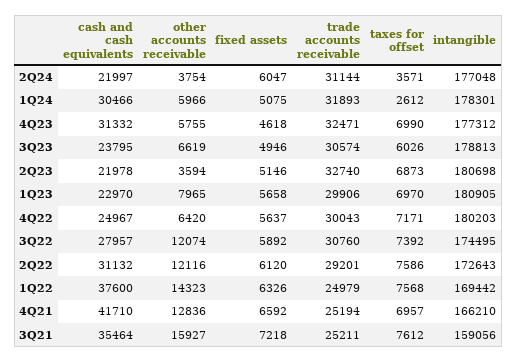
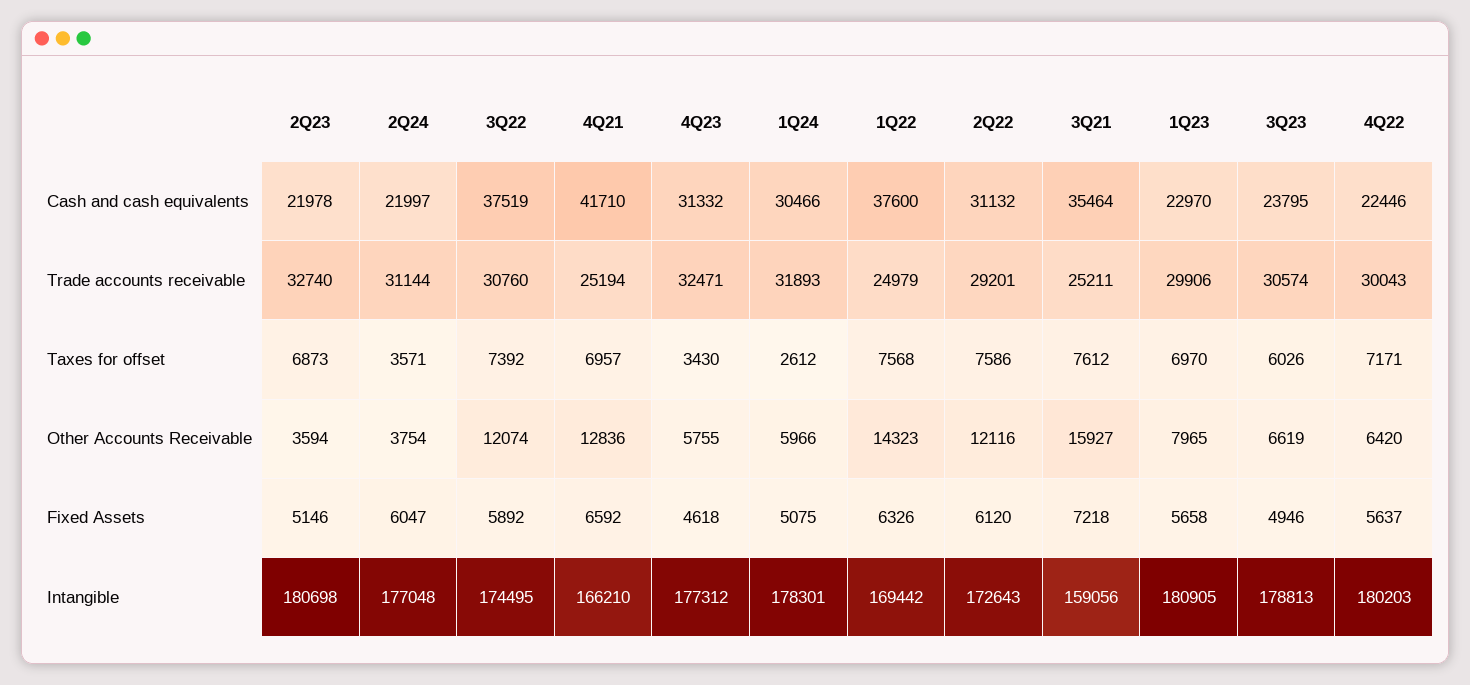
  {
    "cash and cash equivalents": {
      "2Q24": 21997,
      "1Q24": 30466,
      "4Q23": 31332,
      "3Q23": 23795,
      "2Q23": 21978,
      "1Q23": 22970,
-     "4Q22": 24967,
+     "4Q22": 22446,
-     "3Q22": 27957,
+     "3Q22": 37519,
      "2Q22": 31132,
      "1Q22": 37600,
      "4Q21": 41710,
      "3Q21": 35464
    },
    "other accounts receivable": {
      "2Q24": 3754,
      "1Q24": 5966,
      "4Q23": 5755,
      "3Q23": 6619,
      "2Q23": 3594,
      "1Q23": 7965,
      "4Q22": 6420,
      "3Q22": 12074,
      "2Q22": 12116,
      "1Q22": 14323,
      "4Q21": 12836,
      "3Q21": 15927
    },
    "fixed assets": {
      "2Q24": 6047,
      "1Q24": 5075,
      "4Q23": 4618,
      "3Q23": 4946,
      "2Q23": 5146,
      "1Q23": 5658,
      "4Q22": 5637,
      "3Q22": 5892,
      "2Q22": 6120,
      "1Q22": 6326,
      "4Q21": 6592,
      "3Q21": 7218
    },
    "trade accounts receivable": {
      "2Q24": 31144,
      "1Q24": 31893,
      "4Q23": 32471,
      "3Q23": 30574,
      "2Q23": 32740,
      "1Q23": 29906,
      "4Q22": 30043,
      "3Q22": 30760,
      "2Q22": 29201,
      "1Q22": 24979,
      "4Q21": 25194,
      "3Q21": 25211
    },
    "taxes for offset": {
      "2Q24": 3571,
      "1Q24": 2612,
-     "4Q23": 6990,
+     "4Q23": 3430,
      "3Q23": 6026,
      "2Q23": 6873,
      "1Q23": 6970,
      "4Q22": 7171,
      "3Q22": 7392,
      "2Q22": 7586,
      "1Q22": 7568,
      "4Q21": 6957,
      "3Q21": 7612
    },
    "intangible": {
      "2Q24": 177048,
      "1Q24": 178301,
      "4Q23": 177312,
      "3Q23": 178813,
      "2Q23": 180698,
      "1Q23": 180905,
      "4Q22": 180203,
      "3Q22": 174495,
      "2Q22": 172643,
      "1Q22": 169442,
      "4Q21": 166210,
      "3Q21": 159056
    }
  }

